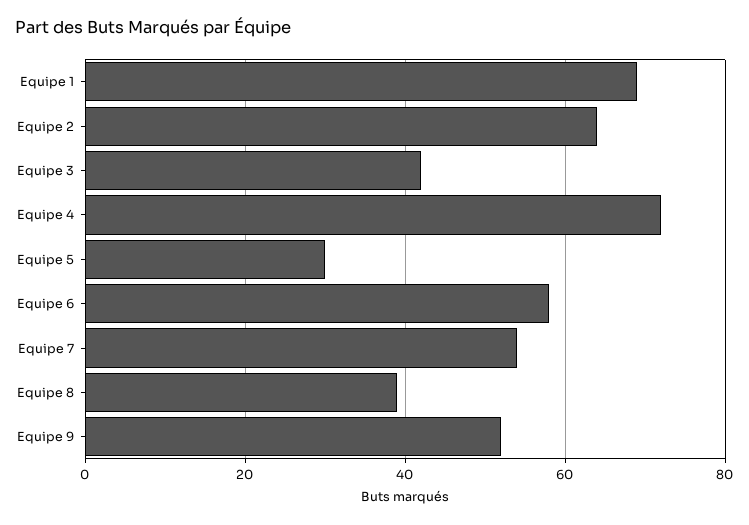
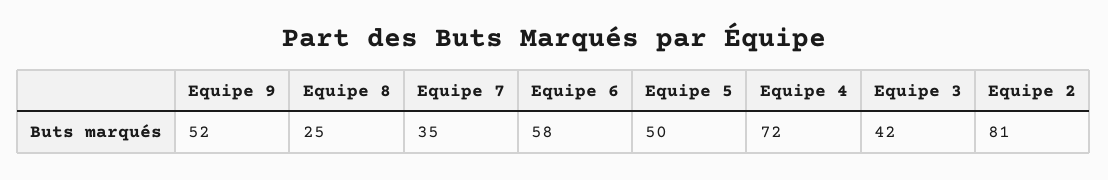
  {
-   "Equipe 1": 70,
-   "Equipe 2": 65,
+   "Equipe 2": 81,
    "Equipe 3": 42,
    "Equipe 4": 72,
-   "Equipe 5": 30,
+   "Equipe 5": 50,
    "Equipe 6": 58,
-   "Equipe 7": 55,
+   "Equipe 7": 35,
-   "Equipe 8": 40,
+   "Equipe 8": 25,
    "Equipe 9": 52
  }

